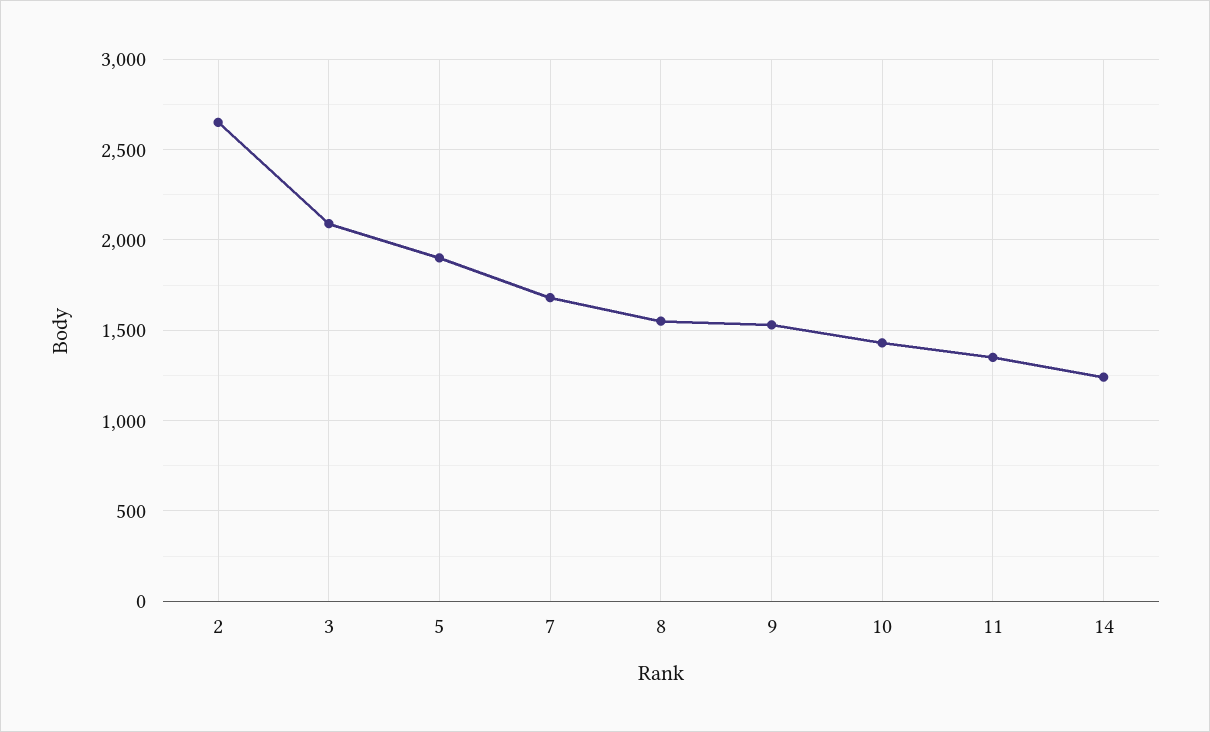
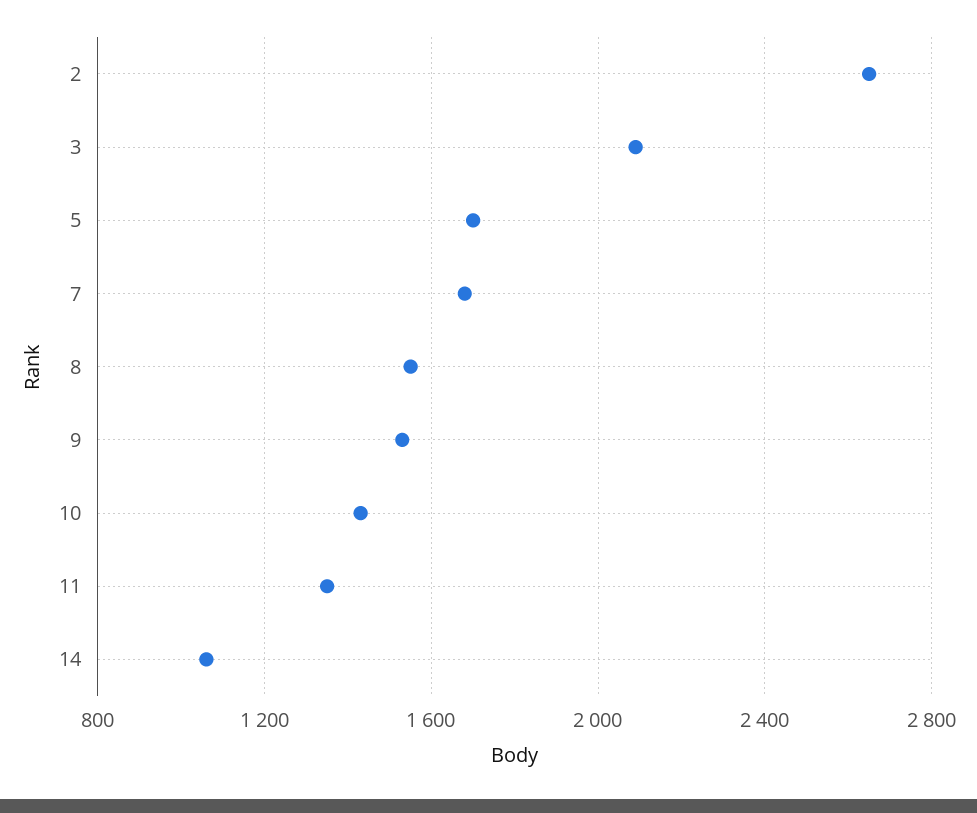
  {
    "2": 2650,
    "3": 2100,
-   "5": 1900,
+   "5": 1700,
    "7": 1700,
    "8": 1550,
    "9": 1550,
    "10": 1450,
    "11": 1350,
-   "14": 1250
+   "14": 1050
  }

